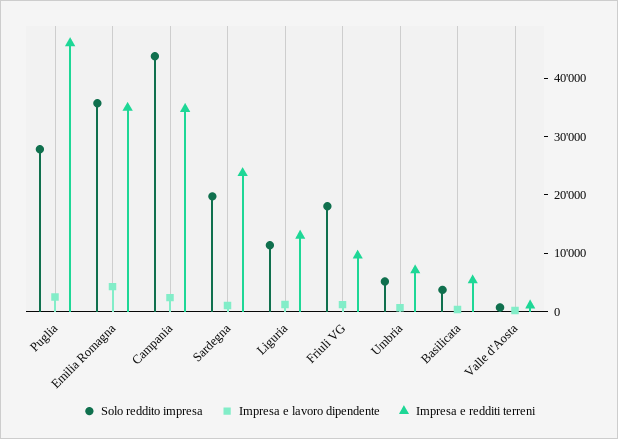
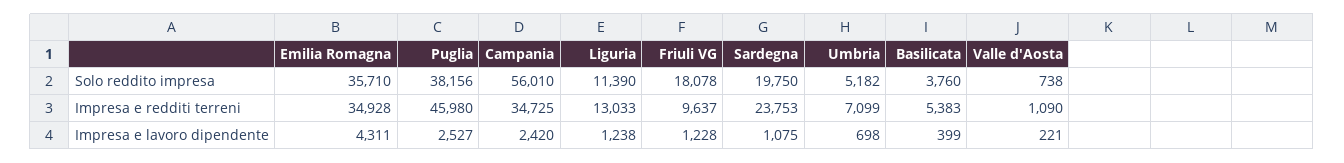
  {
    "Solo reddito impresa": {
-     "Puglia": 28000,
+     "Puglia": 38156,
      "Emilia Romagna": 35710,
-     "Campania": 44000,
+     "Campania": 56010,
      "Sardegna": 19750,
      "Liguria": 11390,
      "Friuli VG": 18078,
      "Umbria": 5182,
      "Basilicata": 3760,
      "Valle d'Aosta": 738
    },
    "Impresa e lavoro dipendente": {
      "Puglia": 2527,
      "Emilia Romagna": 4311,
      "Campania": 2420,
      "Sardegna": 1075,
      "Liguria": 1238,
      "Friuli VG": 1228,
      "Umbria": 698,
      "Basilicata": 399,
      "Valle d'Aosta": 221
    },
    "Impresa e redditi terreni": {
      "Puglia": 45980,
      "Emilia Romagna": 34928,
      "Campania": 34725,
      "Sardegna": 23753,
      "Liguria": 13033,
      "Friuli VG": 9637,
      "Umbria": 7099,
      "Basilicata": 5383,
      "Valle d'Aosta": 1090
    }
  }

